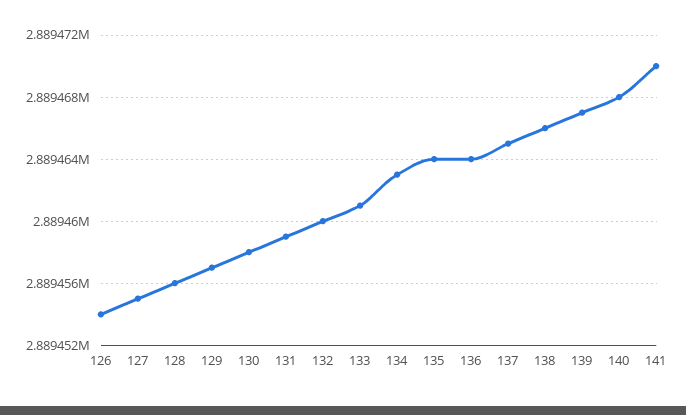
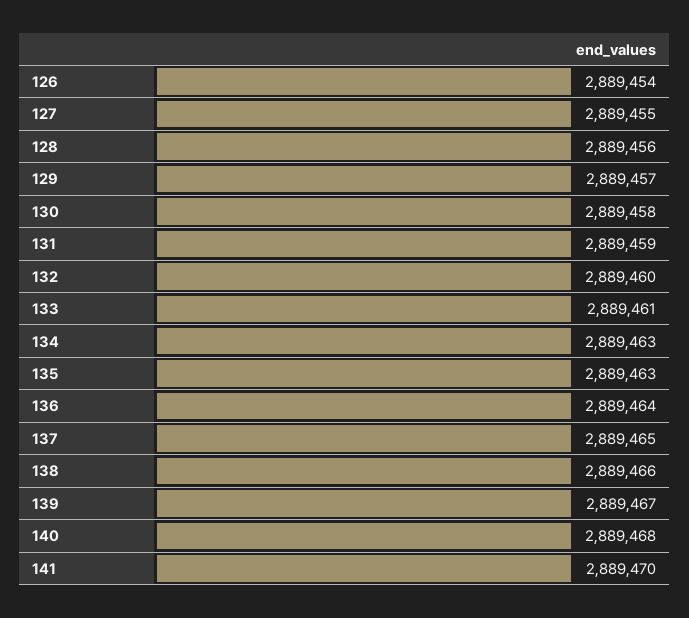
  {
    "126": 2889454,
    "127": 2889455,
    "128": 2889456,
    "129": 2889457,
    "130": 2889458,
    "131": 2889459,
    "132": 2889460,
    "133": 2889461,
    "134": 2889463,
-   "135": 2889464,
+   "135": 2889463,
    "136": 2889464,
    "137": 2889465,
    "138": 2889466,
    "139": 2889467,
    "140": 2889468,
    "141": 2889470
  }

